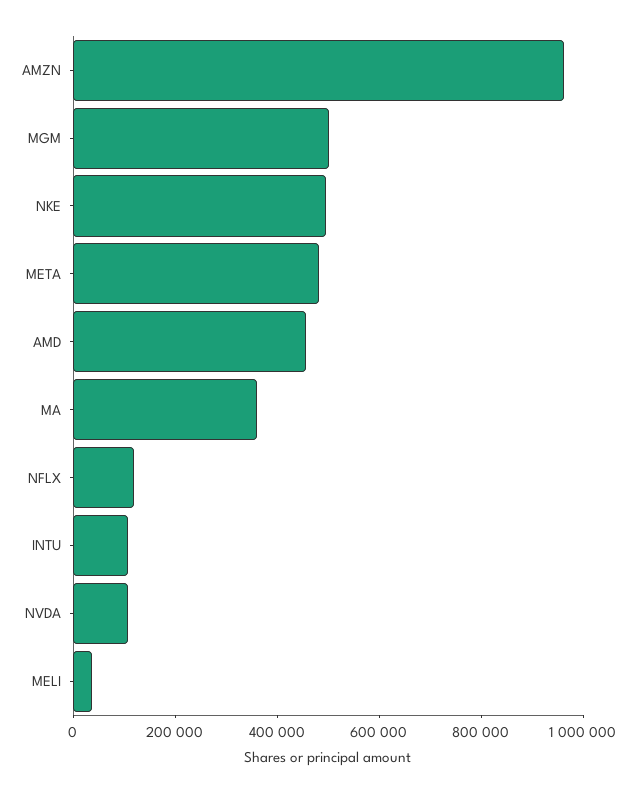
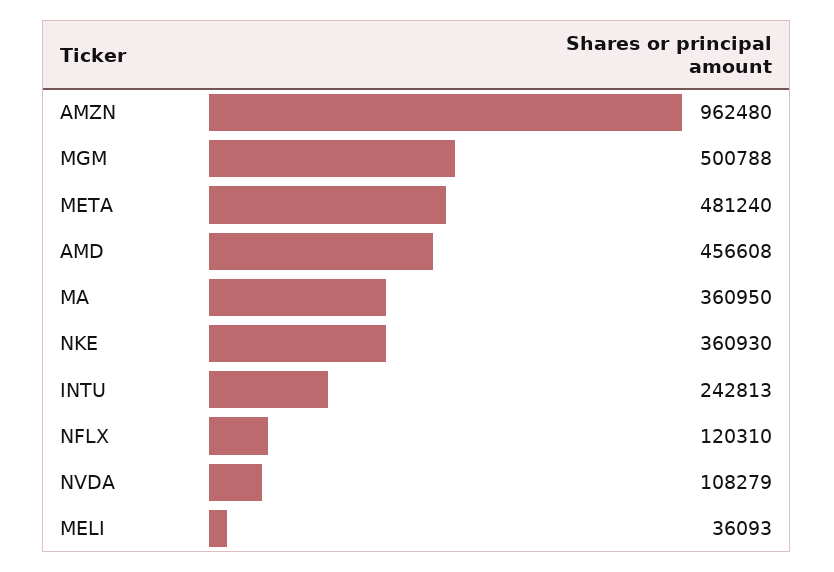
  {
    "AMZN": 962480,
    "MGM": 500788,
-   "NKE": 500000,
+   "NKE": 360930,
    "META": 481240,
    "AMD": 456608,
    "MA": 360950,
    "NFLX": 120310,
-   "INTU": 100000,
+   "INTU": 242813,
    "NVDA": 108279,
    "MELI": 36093
  }

